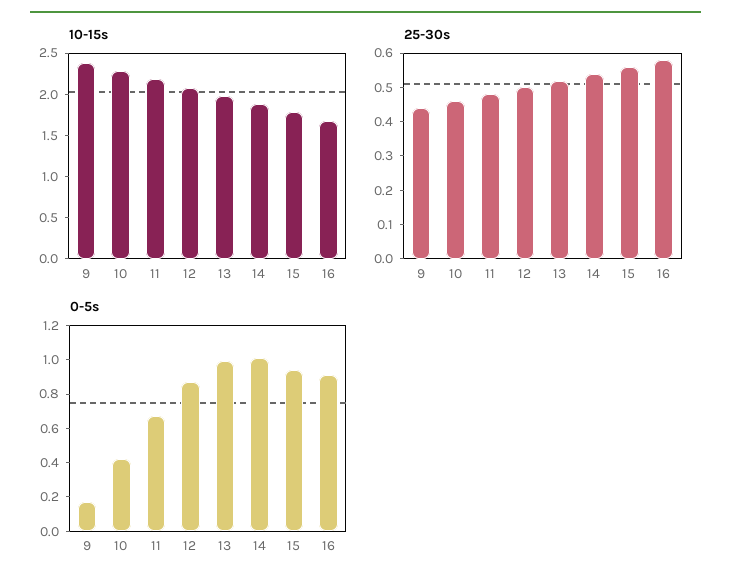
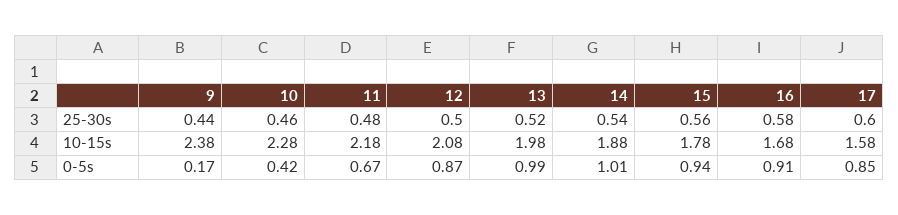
  {
    "10-15s": {
      "9": 2.38,
      "10": 2.28,
      "11": 2.18,
      "12": 2.08,
      "13": 1.98,
      "14": 1.88,
      "15": 1.78,
-     "16": 1.68
+     "16": 1.68,
+     "17": 1.58
    },
    "25-30s": {
      "9": 0.44,
      "10": 0.46,
      "11": 0.48,
      "12": 0.5,
      "13": 0.52,
      "14": 0.54,
      "15": 0.56,
-     "16": 0.58
+     "16": 0.58,
+     "17": 0.6
    },
    "0-5s": {
      "9": 0.17,
      "10": 0.42,
      "11": 0.67,
      "12": 0.87,
      "13": 0.99,
      "14": 1.01,
      "15": 0.94,
-     "16": 0.91
+     "16": 0.91,
+     "17": 0.85
    }
  }

